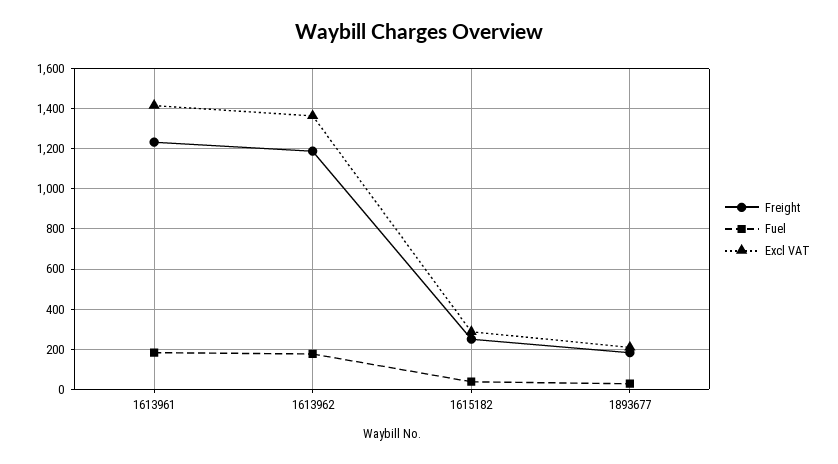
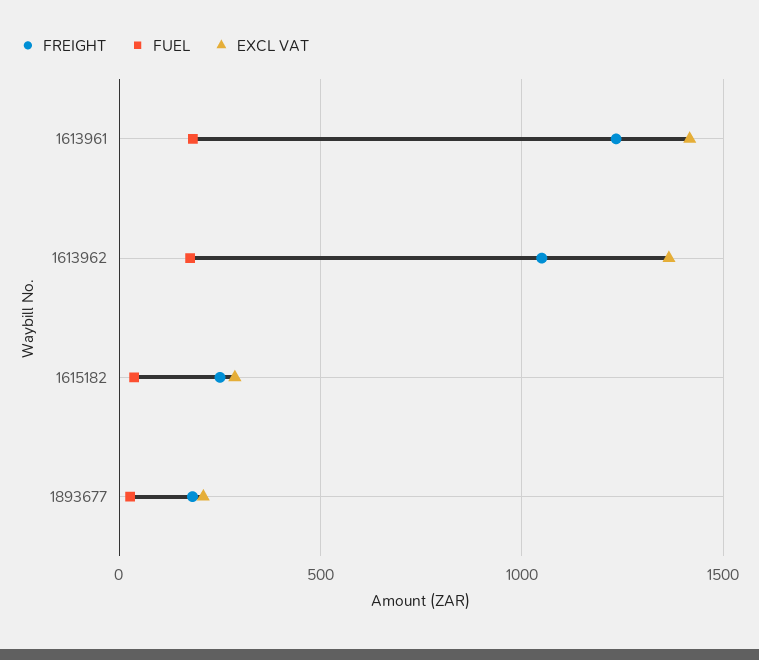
  {
    "Freight": {
      "1613961": 1250,
-     "1613962": 1200,
+     "1613962": 1050,
      "1615182": 250,
      "1893677": 200
    },
    "Fuel": {
      "1613961": 200,
      "1613962": 200,
      "1615182": 50,
      "1893677": 50
    },
    "Excl VAT": {
      "1613961": 1400,
      "1613962": 1350,
      "1615182": 300,
      "1893677": 200
    }
  }

